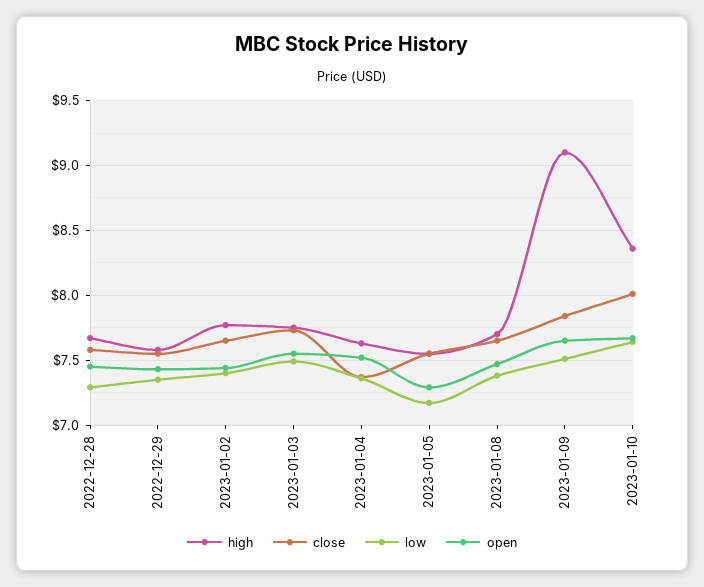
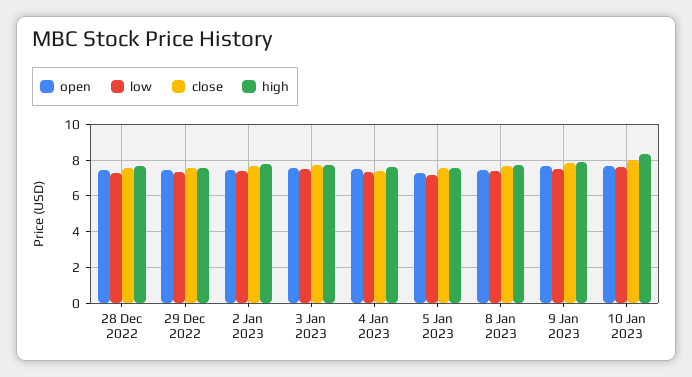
  {
    "high": {
      "2022-12-28": 7.65,
      "2022-12-29": 7.6,
      "2023-01-02": 7.75,
      "2023-01-03": 7.75,
      "2023-01-04": 7.65,
      "2023-01-05": 7.55,
      "2023-01-08": 7.7,
-     "2023-01-09": 9.1,
+     "2023-01-09": 8,
      "2023-01-10": 8.35
    },
    "close": {
      "2022-12-28": 7.6,
      "2022-12-29": 7.55,
      "2023-01-02": 7.65,
      "2023-01-03": 7.75,
      "2023-01-04": 7.35,
      "2023-01-05": 7.55,
      "2023-01-08": 7.65,
      "2023-01-09": 7.85,
      "2023-01-10": 8
    },
    "low": {
      "2022-12-28": 7.3,
      "2022-12-29": 7.35,
      "2023-01-02": 7.4,
      "2023-01-03": 7.5,
      "2023-01-04": 7.35,
      "2023-01-05": 7.15,
      "2023-01-08": 7.4,
      "2023-01-09": 7.5,
      "2023-01-10": 7.65
    },
    "open": {
      "2022-12-28": 7.45,
      "2022-12-29": 7.45,
      "2023-01-02": 7.45,
      "2023-01-03": 7.55,
      "2023-01-04": 7.5,
      "2023-01-05": 7.3,
      "2023-01-08": 7.45,
      "2023-01-09": 7.65,
      "2023-01-10": 7.65
    }
  }

